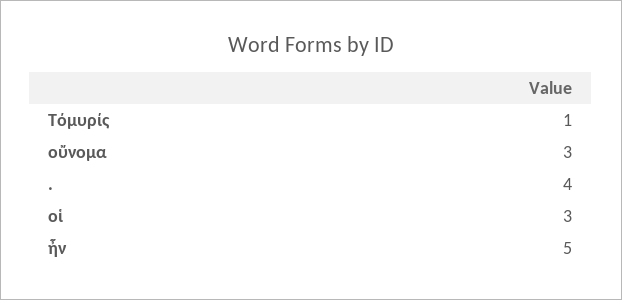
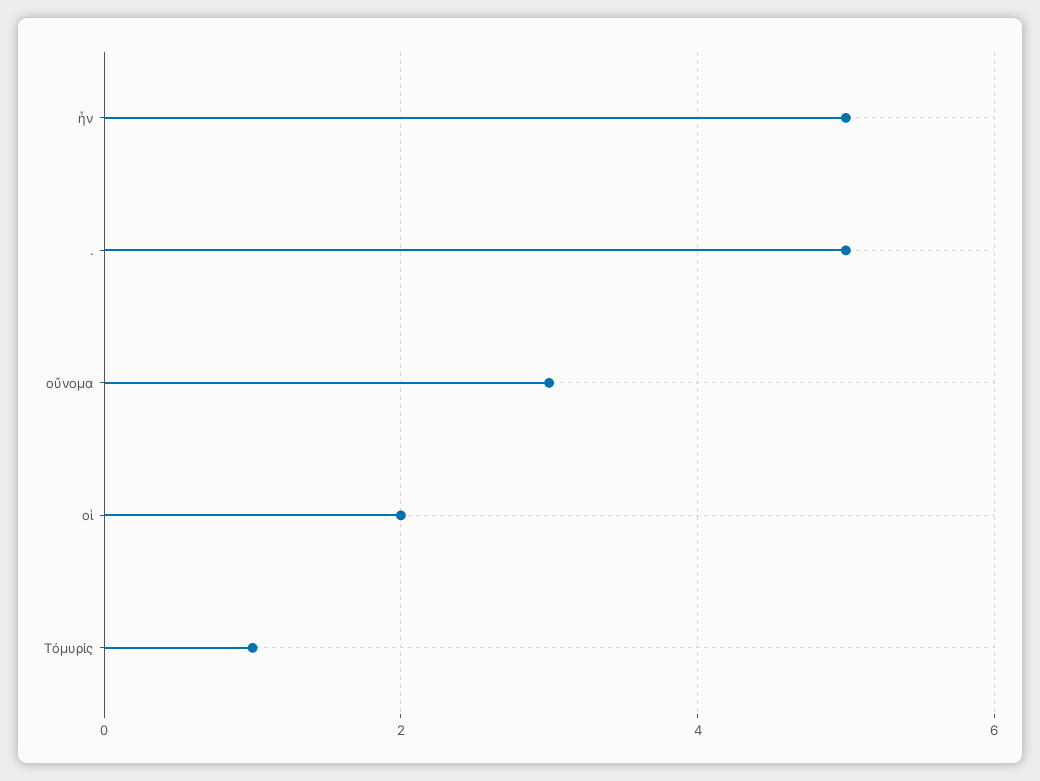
  {
    "Τόμυρίς": 1,
    "οὔνομα": 3,
-   ".": 4,
+   ".": 5,
-   "οἱ": 3,
+   "οἱ": 2,
    "ἦν": 5
  }

